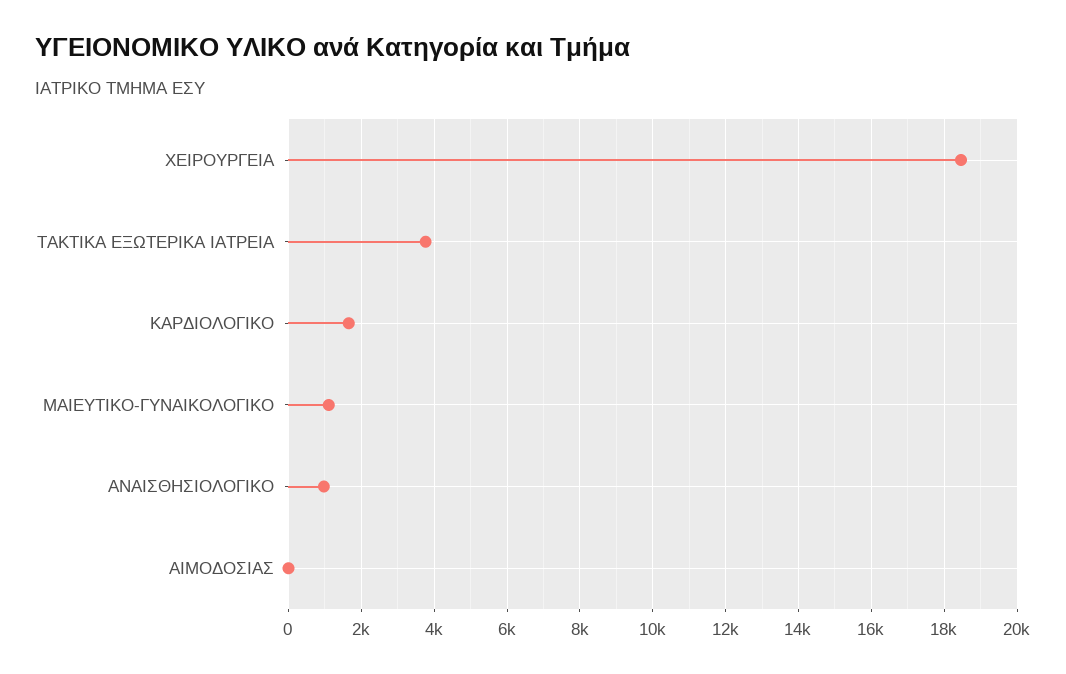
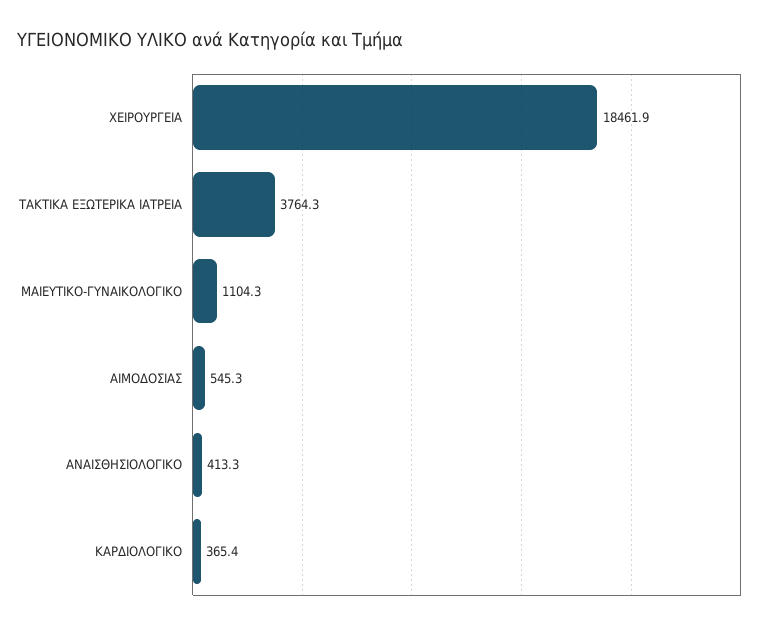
  {
    "ΧΕΙΡΟΥΡΓΕΙΑ": 18461.9,
    "ΤΑΚΤΙΚΑ ΕΞΩΤΕΡΙΚΑ ΙΑΤΡΕΙΑ": 3764.3,
-   "ΚΑΡΔΙΟΛΟΓΙΚΟ": 1600,
+   "ΚΑΡΔΙΟΛΟΓΙΚΟ": 365.4,
    "ΜΑΙΕΥΤΙΚΟ-ΓΥΝΑΙΚΟΛΟΓΙΚΟ": 1104.3,
-   "ΑΝΑΙΣΘΗΣΙΟΛΟΓΙΚΟ": 1000,
+   "ΑΝΑΙΣΘΗΣΙΟΛΟΓΙΚΟ": 413.3,
-   "ΑΙΜΟΔΟΣΙΑΣ": 0
+   "ΑΙΜΟΔΟΣΙΑΣ": 545.3
  }

